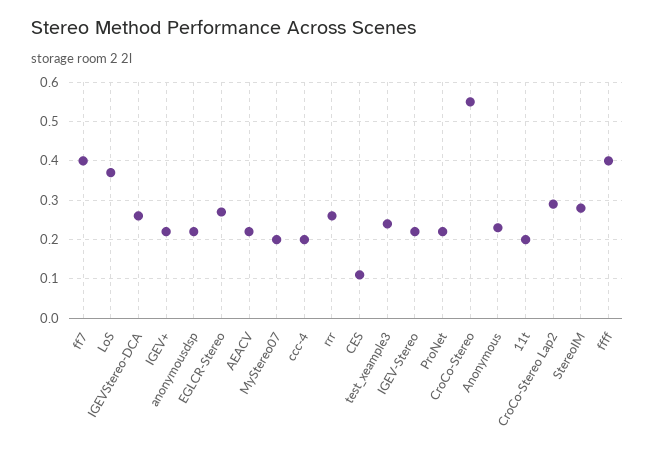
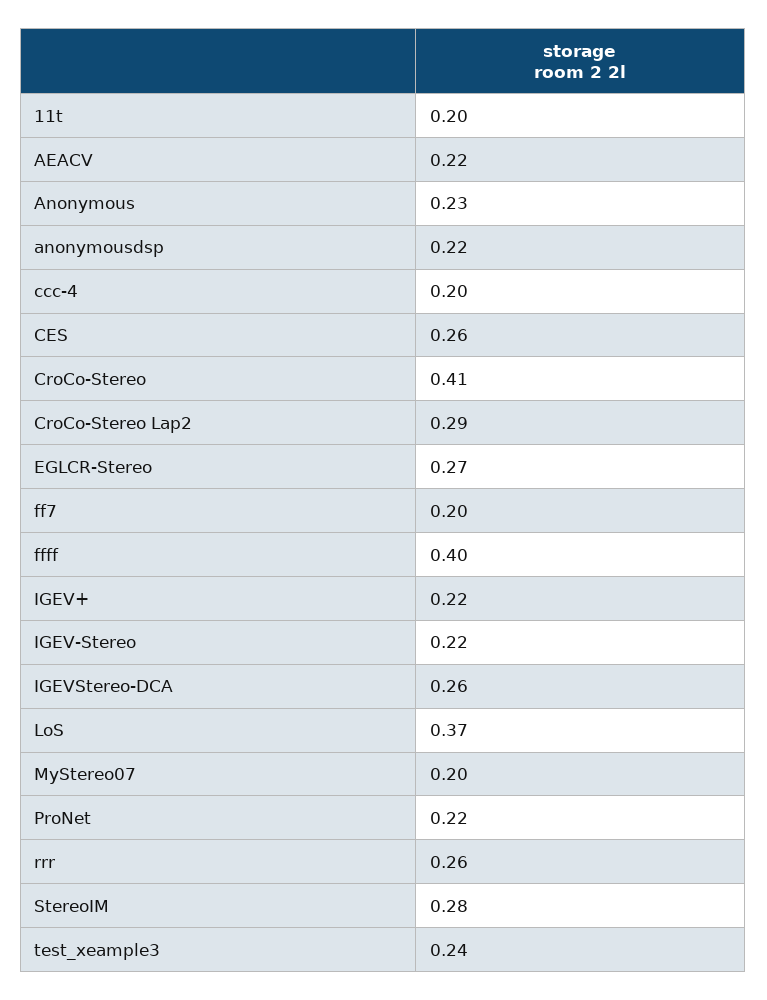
  {
-   "ff7": 0.4,
+   "ff7": 0.2,
    "LoS": 0.37,
    "IGEVStereo-DCA": 0.26,
    "IGEV+": 0.22,
    "anonymousdsp": 0.22,
    "EGLCR-Stereo": 0.27,
    "AEACV": 0.22,
    "MyStereo07": 0.2,
    "ccc-4": 0.2,
    "rrr": 0.26,
-   "CES": 0.1,
+   "CES": 0.26,
    "test_xeample3": 0.24,
    "IGEV-Stereo": 0.22,
    "ProNet": 0.22,
-   "CroCo-Stereo": 0.55,
+   "CroCo-Stereo": 0.41,
    "Anonymous": 0.23,
    "11t": 0.2,
    "CroCo-Stereo Lap2": 0.29,
    "StereoIM": 0.28,
    "ffff": 0.4
  }

